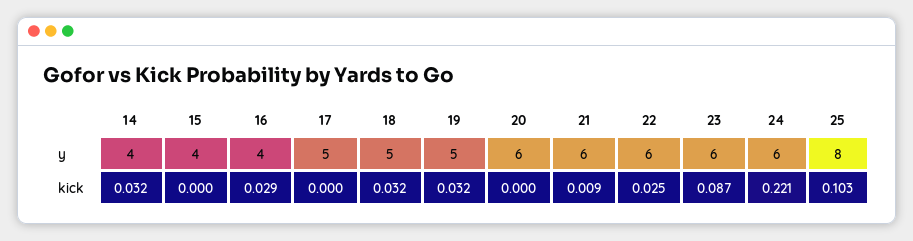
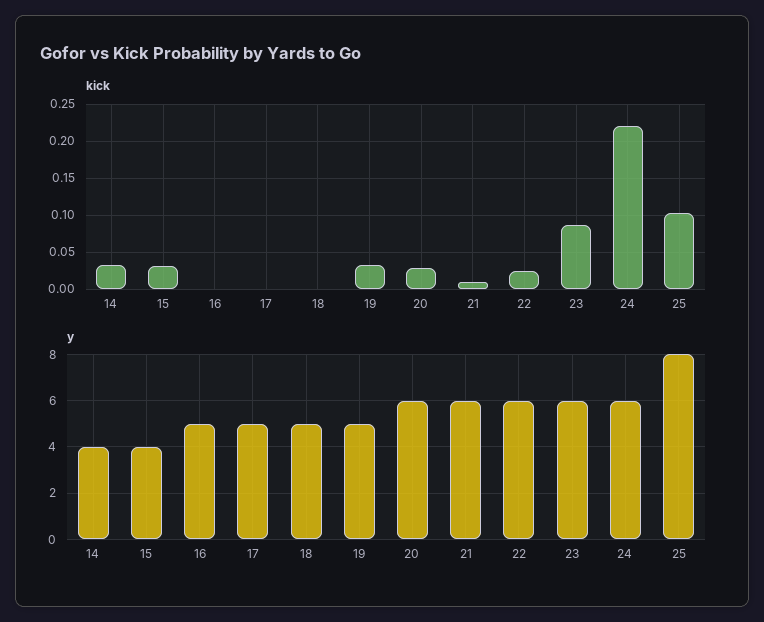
  {
    "y": {
      "14": 4,
      "15": 4,
-     "16": 4,
+     "16": 5,
      "17": 5,
      "18": 5,
      "19": 5,
      "20": 6,
      "21": 6,
      "22": 6,
      "23": 6,
      "24": 6,
      "25": 8
    },
    "kick": {
      "14": 0.032,
-     "15": 0,
+     "15": 0.03,
-     "16": 0.029,
+     "16": 0,
      "17": 0,
-     "18": 0.032,
+     "18": 0,
      "19": 0.032,
-     "20": 0,
+     "20": 0.03,
      "21": 0.009,
      "22": 0.025,
      "23": 0.087,
      "24": 0.221,
      "25": 0.103
    }
  }

